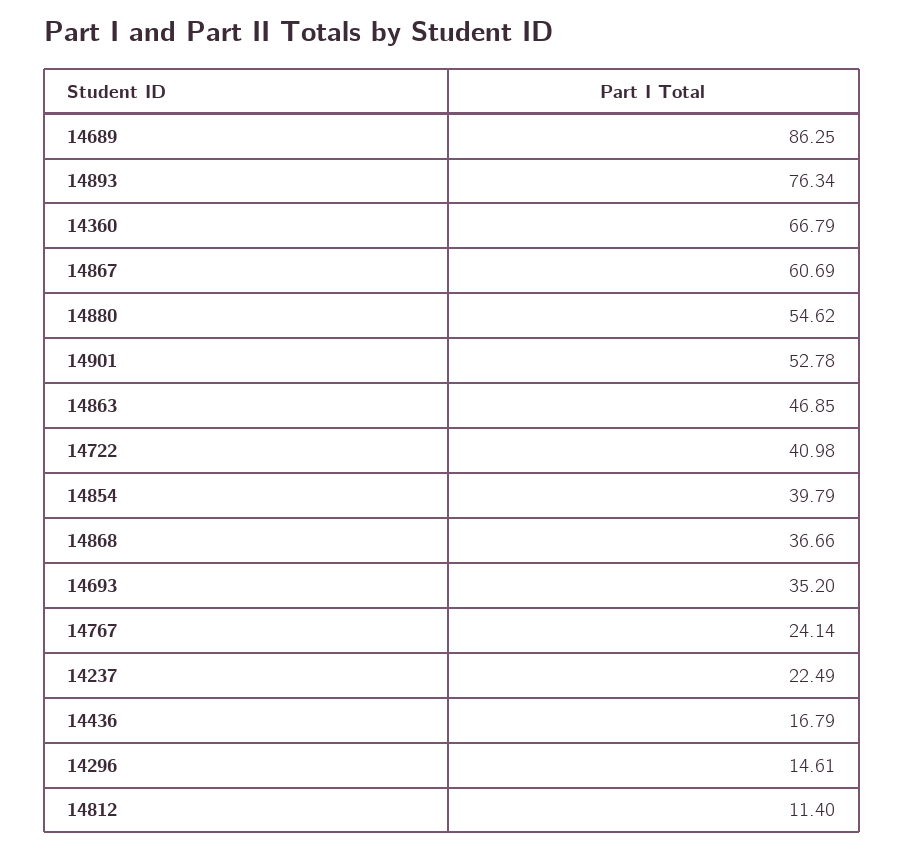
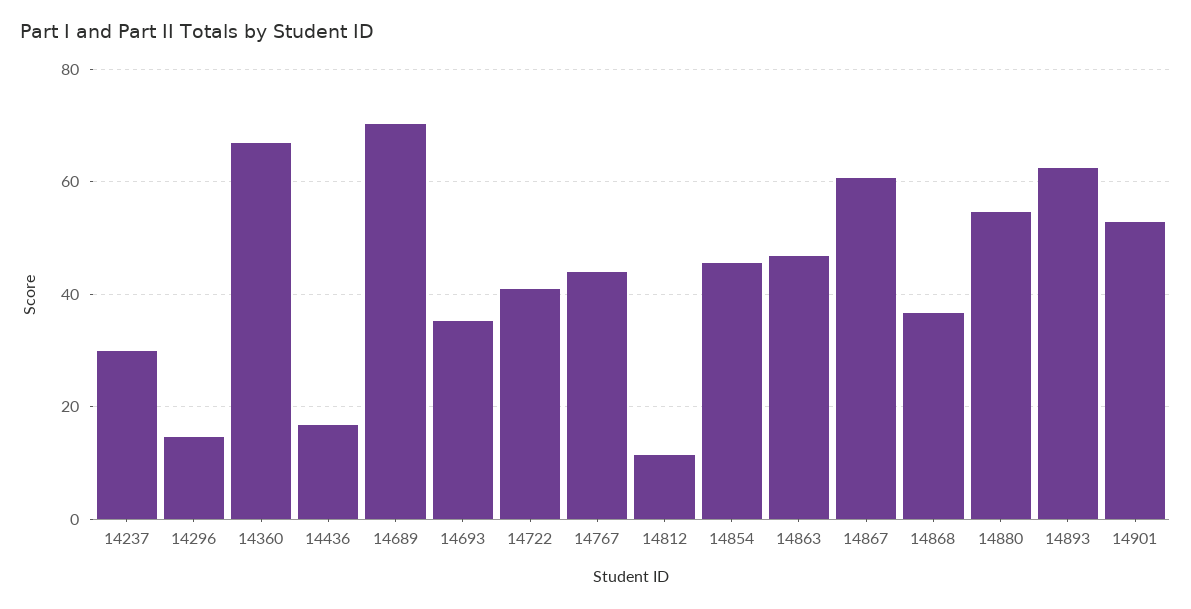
  {
-   "14689": 86.25,
+   "14689": 70,
-   "14893": 76.34,
+   "14893": 62,
    "14360": 66.79,
    "14867": 60.69,
    "14880": 54.62,
    "14901": 52.78,
    "14863": 46.85,
    "14722": 40.98,
-   "14854": 39.79,
+   "14854": 46,
    "14868": 36.66,
    "14693": 35.2,
-   "14767": 24.14,
+   "14767": 44,
-   "14237": 22.49,
+   "14237": 30,
    "14436": 16.79,
    "14296": 14.61,
    "14812": 11.4
  }

